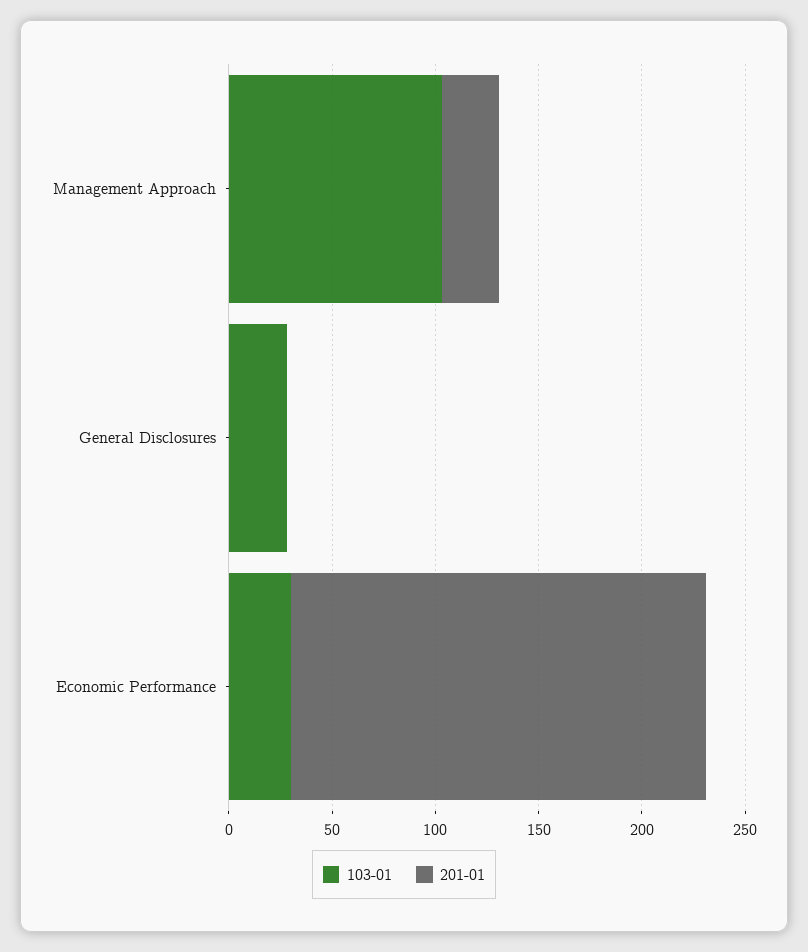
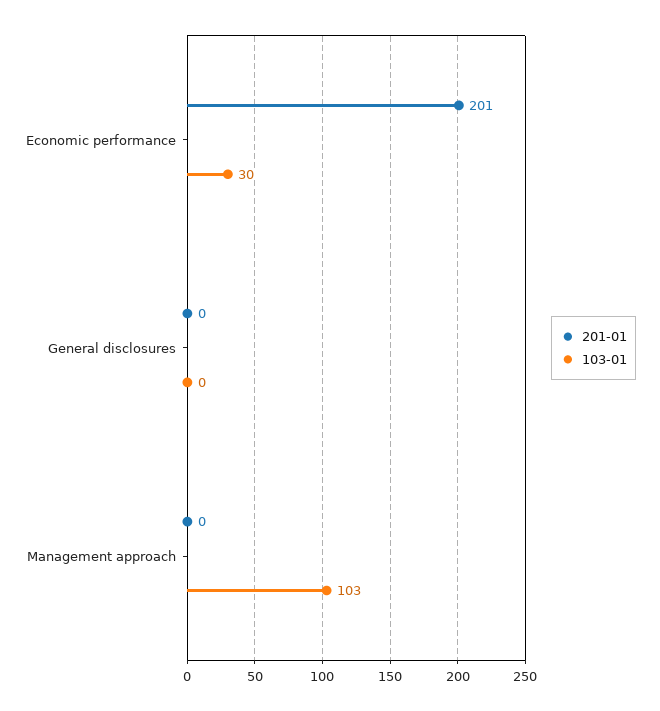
  {
    "103-01": {
      "Management Approach": 103,
-     "General Disclosures": 30,
+     "General Disclosures": 0,
      "Economic Performance": 30
    },
    "201-01": {
-     "Management Approach": 30,
+     "Management Approach": 0,
      "General Disclosures": 0,
      "Economic Performance": 201
    }
  }

